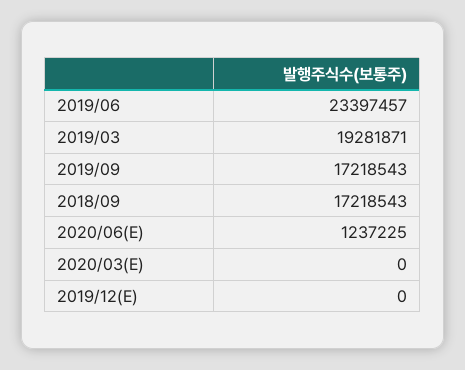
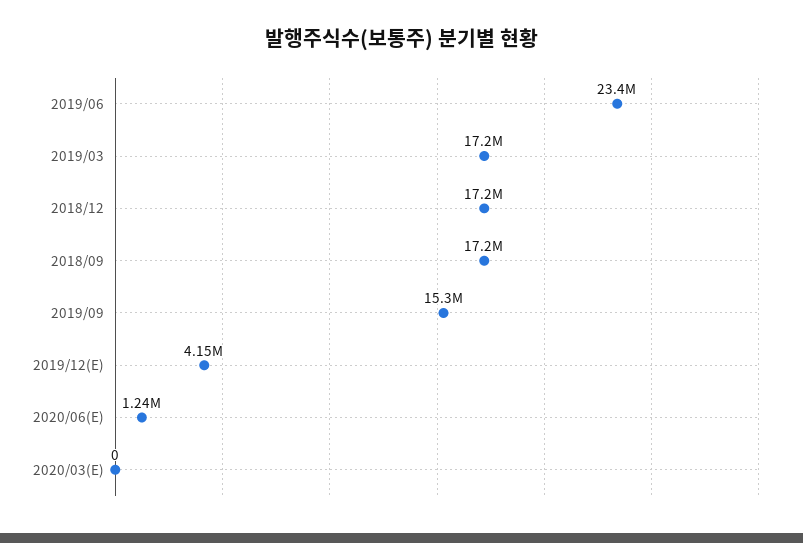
  {
    "2019/06": 23397457,
-   "2019/03": 19281871,
+   "2019/03": 17200000,
-   "2019/09": 17218543,
+   "2019/09": 15300000,
    "2018/09": 17218543,
    "2020/06(E)": 1237225,
    "2020/03(E)": 0,
-   "2019/12(E)": 0
+   "2019/12(E)": 4150000,
+   "2018/12": 17200000
  }

